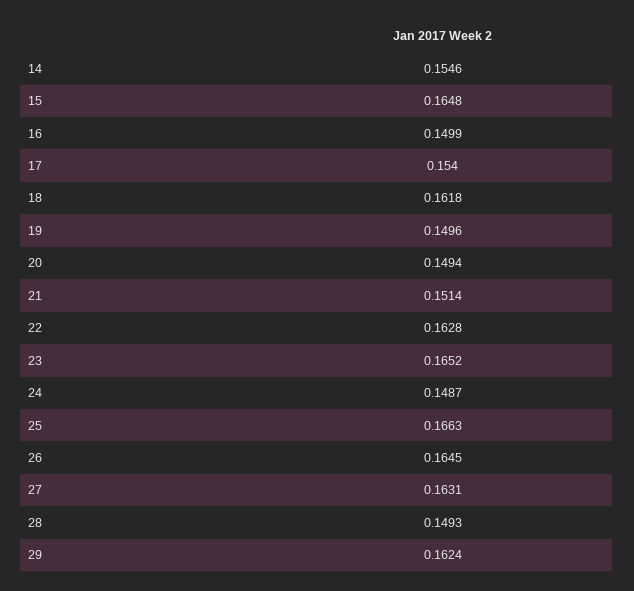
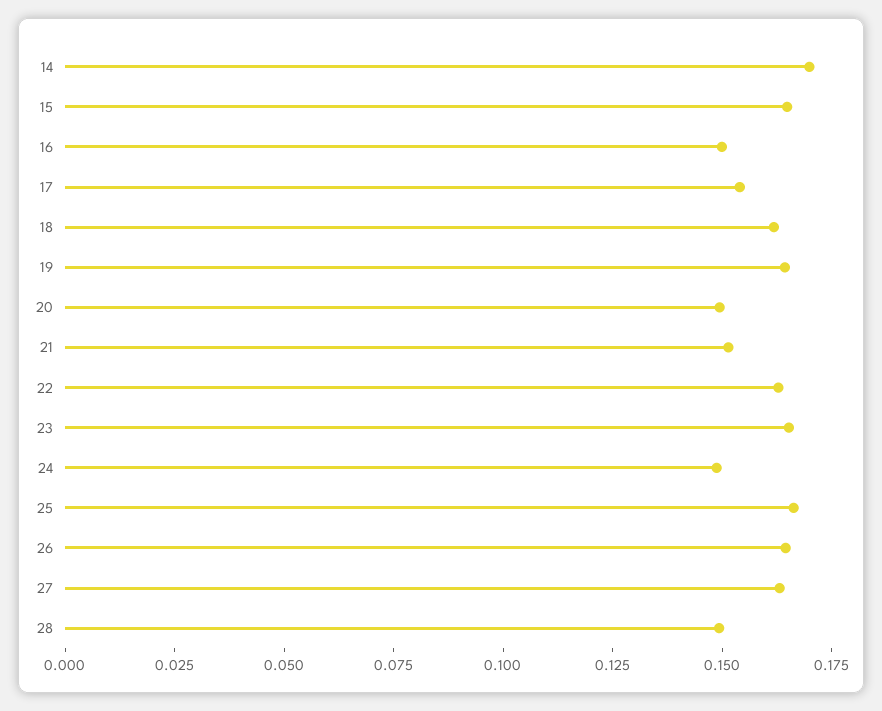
  {
-   "14": 0.1546,
+   "14": 0.17,
    "15": 0.1648,
    "16": 0.1499,
    "17": 0.154,
    "18": 0.1618,
-   "19": 0.1496,
+   "19": 0.165,
    "20": 0.1494,
    "21": 0.1514,
    "22": 0.1628,
    "23": 0.1652,
    "24": 0.1487,
    "25": 0.1663,
    "26": 0.1645,
    "27": 0.1631,
-   "28": 0.1493,
+   "28": 0.1493
-   "29": 0.1624
  }

